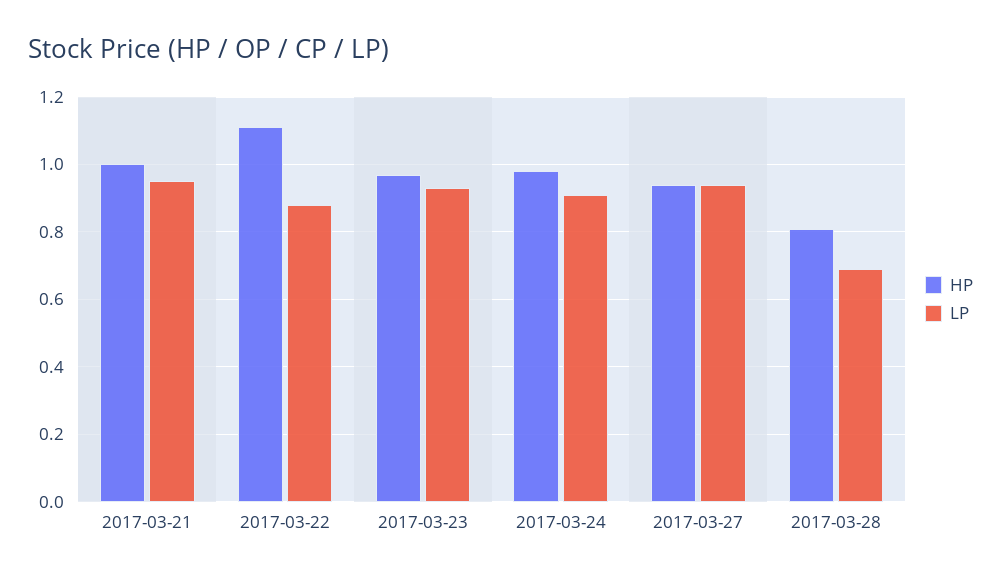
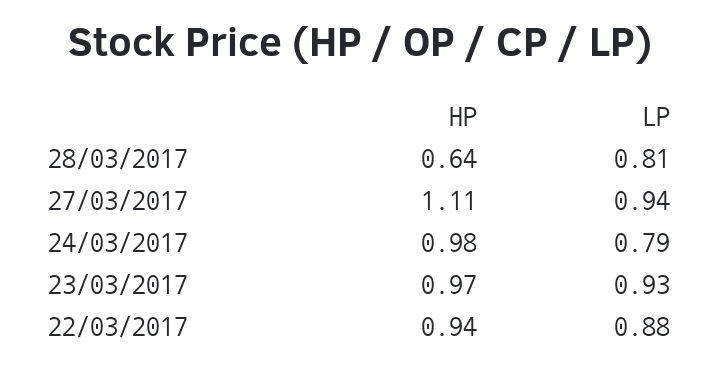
  {
    "HP": {
-     "2017-03-21": 1,
-     "2017-03-22": 1.1,
+     "2017-03-22": 0.94,
      "2017-03-23": 0.97,
      "2017-03-24": 0.98,
-     "2017-03-27": 0.95,
+     "2017-03-27": 1.11,
-     "2017-03-28": 0.8
+     "2017-03-28": 0.64
    },
    "LP": {
-     "2017-03-21": 0.95,
      "2017-03-22": 0.88,
      "2017-03-23": 0.93,
-     "2017-03-24": 0.9,
+     "2017-03-24": 0.79,
      "2017-03-27": 0.94,
-     "2017-03-28": 0.7
+     "2017-03-28": 0.81
    }
  }

